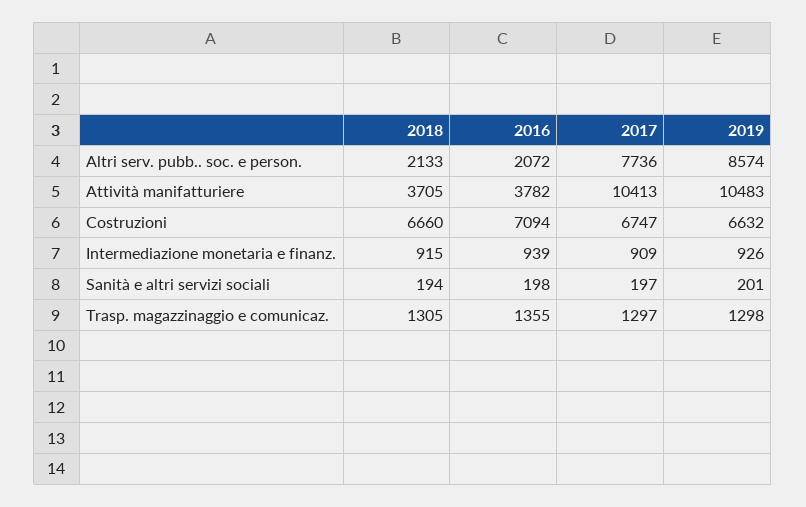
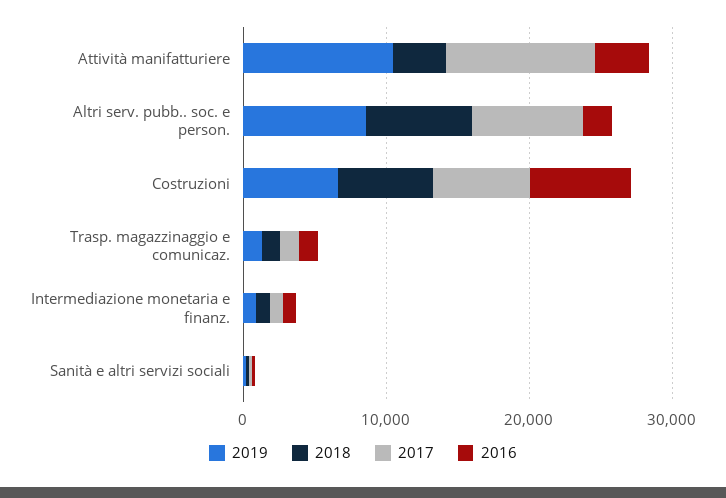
  {
    "2018": {
-     "Altri serv. pubb.. soc. e person.": 2133,
+     "Altri serv. pubb.. soc. e person.": 8000,
      "Attività manifatturiere": 3705,
      "Costruzioni": 6660,
      "Intermediazione monetaria e finanz.": 915,
      "Sanità e altri servizi sociali": 194,
      "Trasp. magazzinaggio e comunicaz.": 1305
    },
    "2016": {
      "Altri serv. pubb.. soc. e person.": 2072,
      "Attività manifatturiere": 3782,
      "Costruzioni": 7094,
      "Intermediazione monetaria e finanz.": 939,
      "Sanità e altri servizi sociali": 198,
      "Trasp. magazzinaggio e comunicaz.": 1355
    },
    "2017": {
      "Altri serv. pubb.. soc. e person.": 7736,
      "Attività manifatturiere": 10413,
      "Costruzioni": 6747,
      "Intermediazione monetaria e finanz.": 909,
      "Sanità e altri servizi sociali": 197,
      "Trasp. magazzinaggio e comunicaz.": 1297
    },
    "2019": {
      "Altri serv. pubb.. soc. e person.": 8574,
      "Attività manifatturiere": 10483,
      "Costruzioni": 6632,
      "Intermediazione monetaria e finanz.": 926,
      "Sanità e altri servizi sociali": 201,
      "Trasp. magazzinaggio e comunicaz.": 1298
    }
  }

